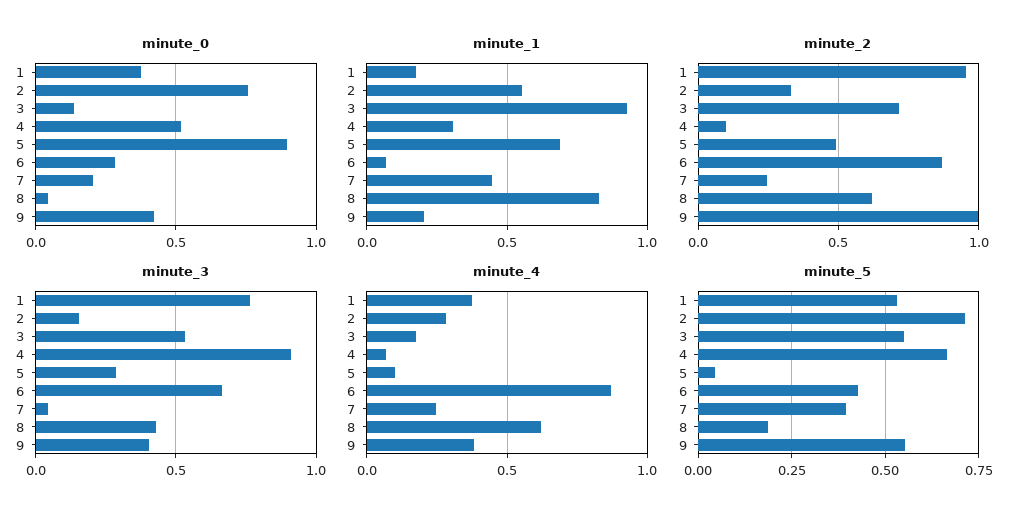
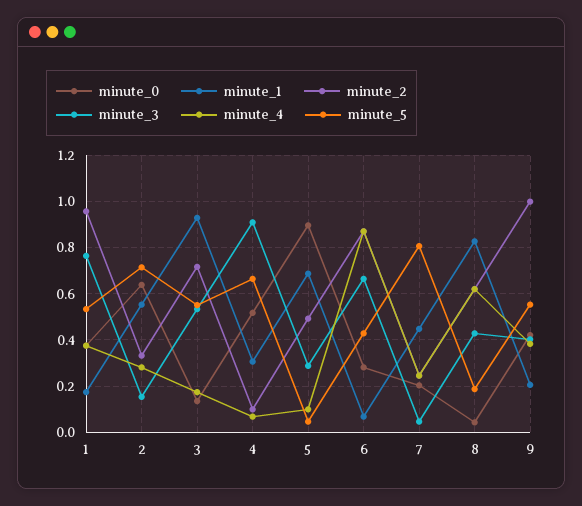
  {
    "minute_0": {
      "1": 0.4,
-     "2": 0.75,
+     "2": 0.65,
      "3": 0.15,
      "4": 0.5,
      "5": 0.9,
      "6": 0.3,
      "7": 0.2,
      "8": 0.05,
      "9": 0.4
    },
    "minute_1": {
      "1": 0.15,
      "2": 0.55,
      "3": 0.95,
      "4": 0.3,
      "5": 0.7,
      "6": 0.05,
      "7": 0.45,
      "8": 0.85,
      "9": 0.2
    },
    "minute_2": {
      "1": 0.95,
      "2": 0.35,
      "3": 0.7,
      "4": 0.1,
      "5": 0.5,
      "6": 0.85,
      "7": 0.25,
      "8": 0.6,
      "9": 1
    },
    "minute_3": {
      "1": 0.75,
      "2": 0.15,
      "3": 0.55,
      "4": 0.9,
      "5": 0.3,
      "6": 0.65,
      "7": 0.05,
      "8": 0.45,
      "9": 0.4
    },
    "minute_4": {
      "1": 0.4,
      "2": 0.3,
      "3": 0.15,
      "4": 0.05,
      "5": 0.1,
      "6": 0.85,
      "7": 0.25,
      "8": 0.6,
      "9": 0.4
    },
    "minute_5": {
      "1": 0.525,
      "2": 0.725,
      "3": 0.55,
      "4": 0.675,
      "5": 0.05,
      "6": 0.425,
-     "7": 0.4,
+     "7": 0.8,
      "8": 0.175,
      "9": 0.55
    }
  }

